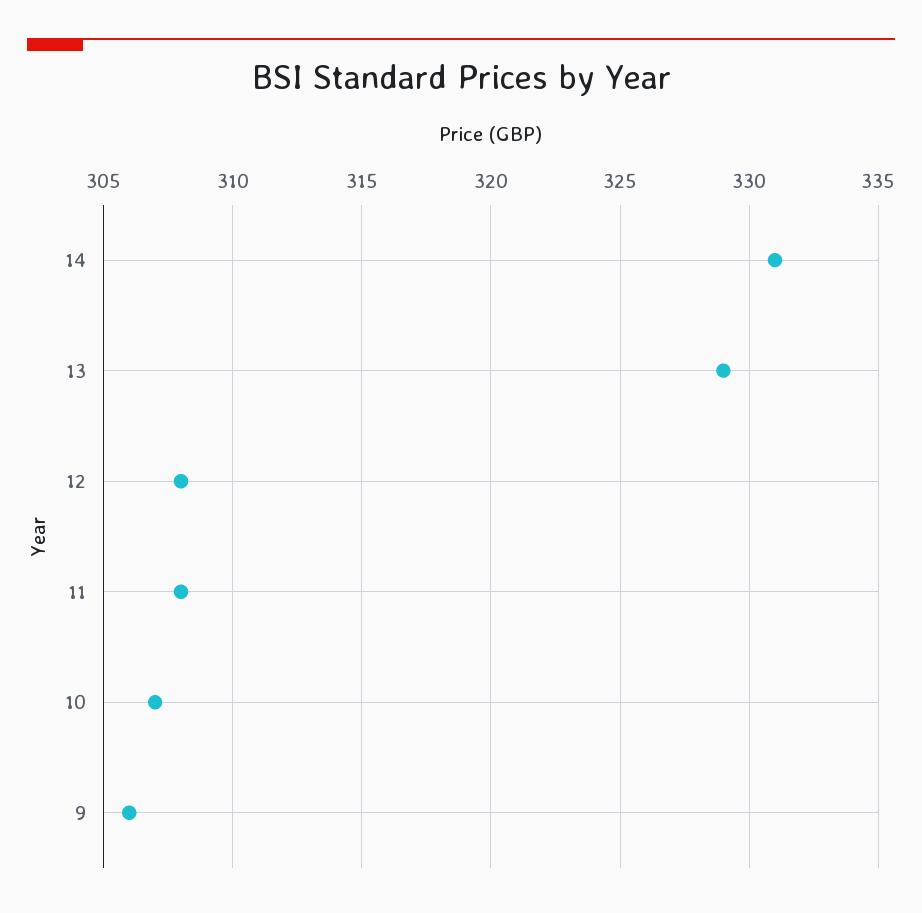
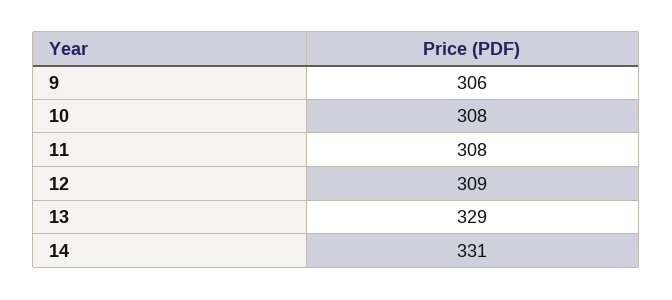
  {
    "14": 331,
    "13": 329,
-   "12": 308,
+   "12": 309,
    "11": 308,
-   "10": 307,
+   "10": 308,
    "9": 306
  }

